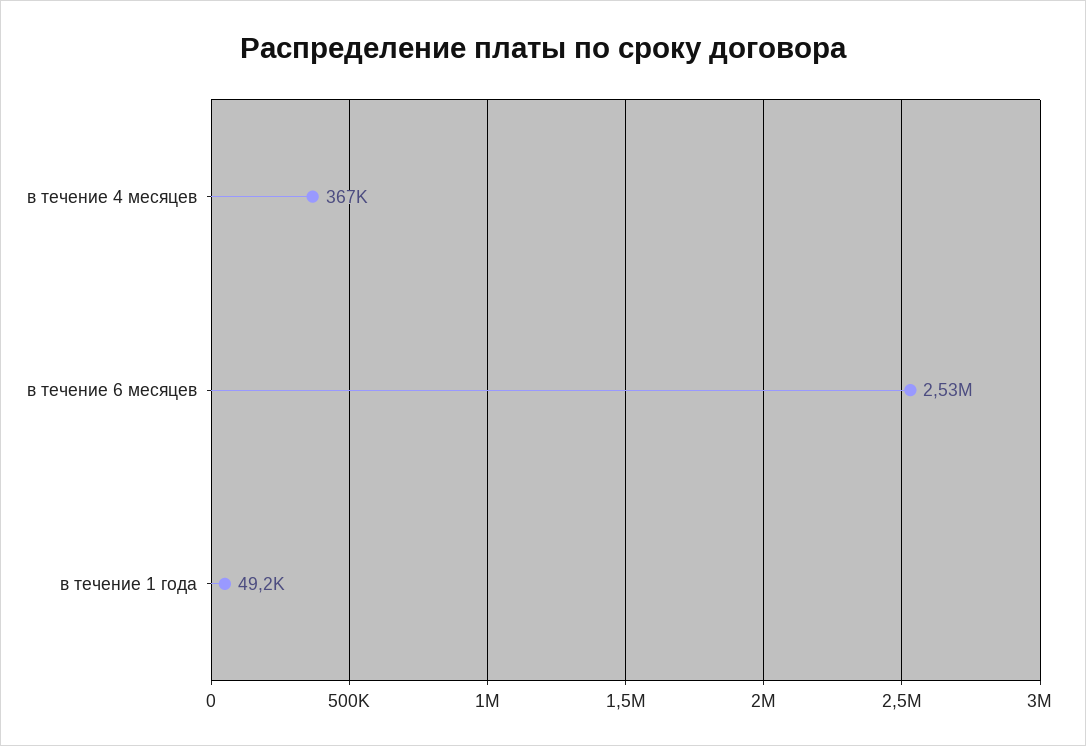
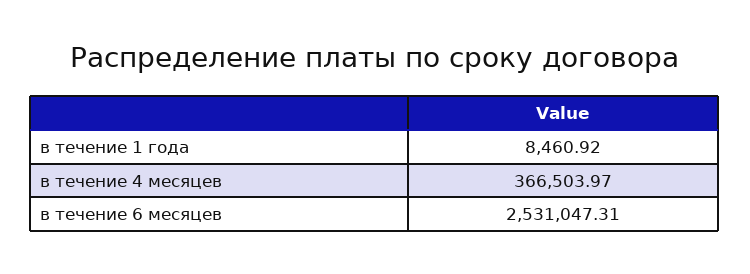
  {
    "в течение 4 месяцев": 366503.97,
    "в течение 6 месяцев": 2531047.31,
-   "в течение 1 года": 49200
+   "в течение 1 года": 8460.92
  }

